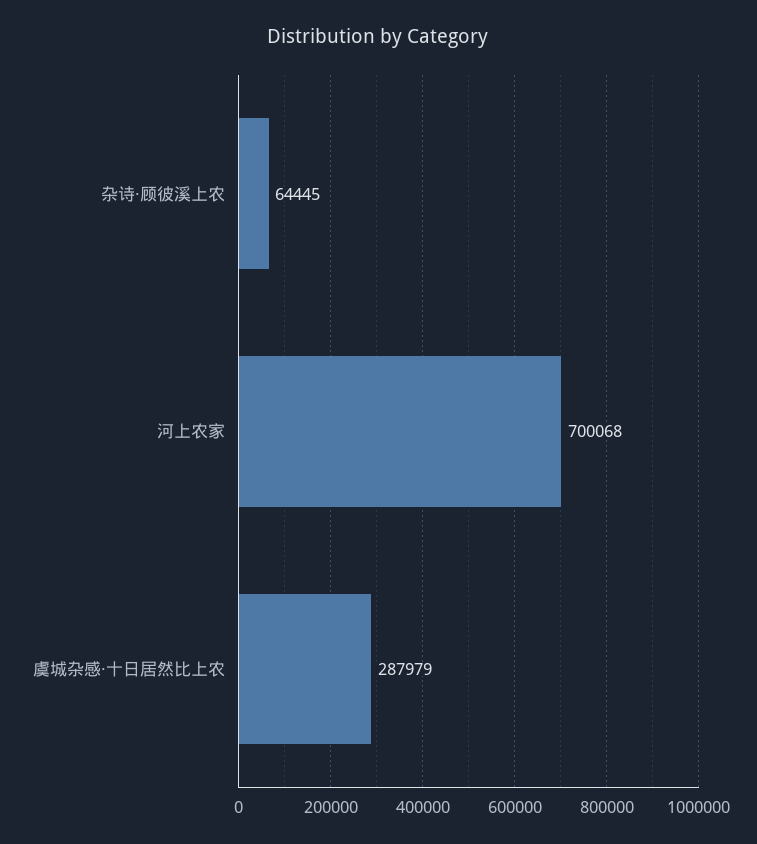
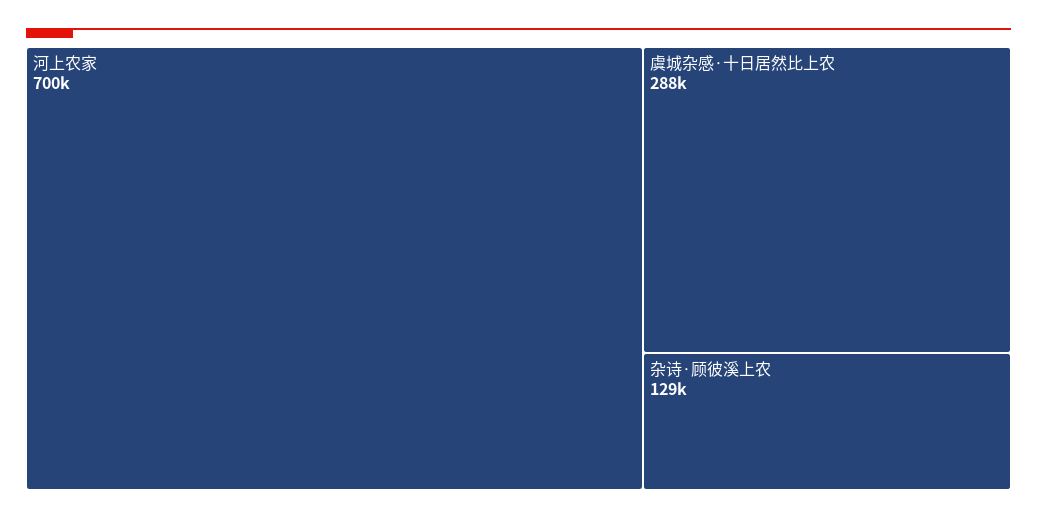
  {
-   "杂诗·顾彼溪上农": 64445,
+   "杂诗·顾彼溪上农": 129000,
    "河上农家": 700068,
    "虞城杂感·十日居然比上农": 287979
  }

